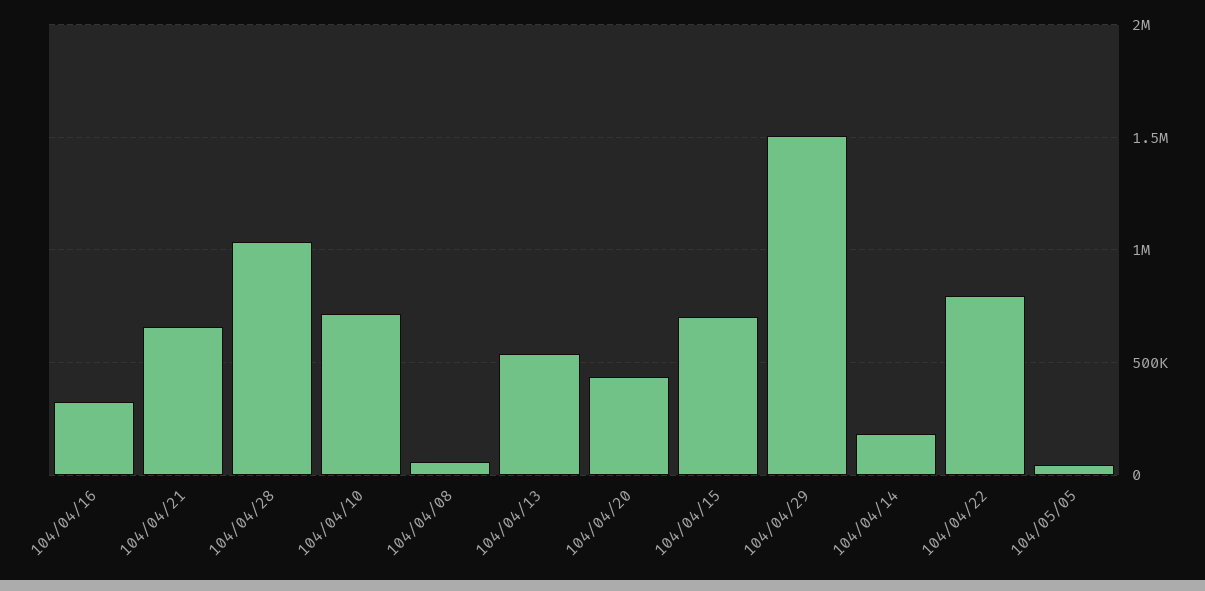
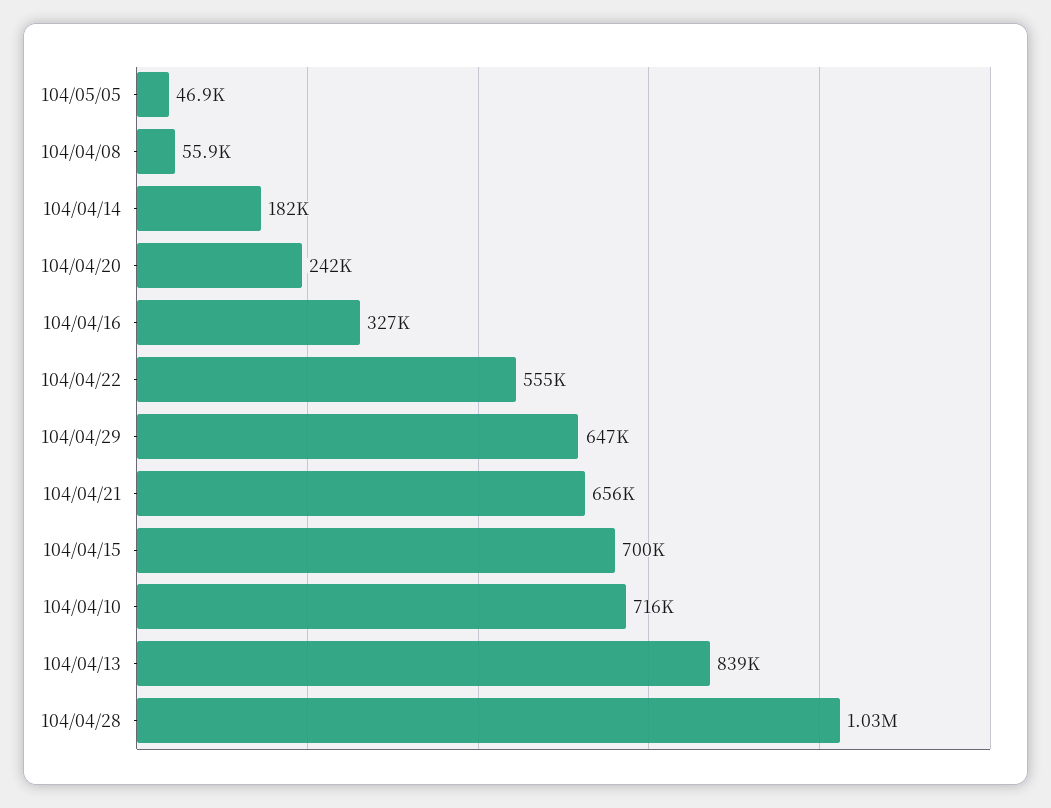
  {
    "104/04/16": 327000,
    "104/04/21": 656000,
    "104/04/28": 1030000,
    "104/04/10": 716000,
    "104/04/08": 55900,
-   "104/04/13": 550000,
+   "104/04/13": 839000,
-   "104/04/20": 450000,
+   "104/04/20": 242000,
    "104/04/15": 700000,
-   "104/04/29": 1500000,
+   "104/04/29": 647000,
    "104/04/14": 182000,
-   "104/04/22": 800000,
+   "104/04/22": 555000,
    "104/05/05": 46900
  }

